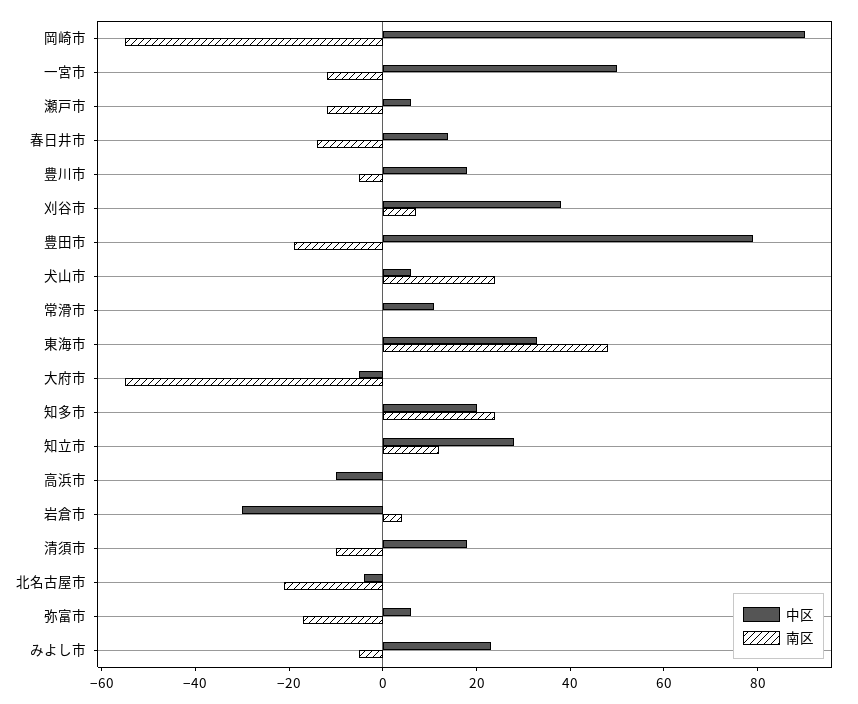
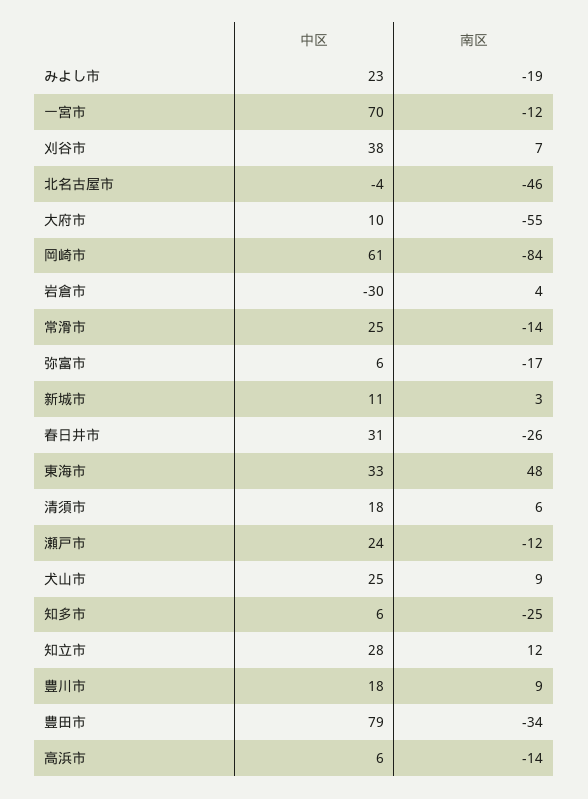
  {
    "中区": {
-     "岡崎市": 90,
+     "岡崎市": 61,
-     "一宮市": 50,
+     "一宮市": 70,
-     "瀬戸市": 5,
+     "瀬戸市": 24,
-     "春日井市": 15,
+     "春日井市": 31,
      "豊川市": 18,
      "刈谷市": 38,
      "豊田市": 79,
-     "犬山市": 5,
+     "犬山市": 25,
-     "常滑市": 10,
+     "常滑市": 25,
      "東海市": 33,
-     "大府市": -5,
+     "大府市": 10,
-     "知多市": 20,
+     "知多市": 6,
      "知立市": 28,
-     "高浜市": -10,
+     "高浜市": 6,
      "岩倉市": -30,
      "清須市": 18,
      "北名古屋市": -4,
      "弥富市": 6,
-     "みよし市": 23
+     "みよし市": 23,
+     "新城市": 11
    },
    "南区": {
-     "岡崎市": -55,
+     "岡崎市": -84,
      "一宮市": -12,
      "瀬戸市": -12,
-     "春日井市": -15,
+     "春日井市": -26,
-     "豊川市": -5,
+     "豊川市": 9,
      "刈谷市": 7,
-     "豊田市": -20,
+     "豊田市": -34,
-     "犬山市": 25,
+     "犬山市": 9,
-     "常滑市": 0,
+     "常滑市": -14,
      "東海市": 48,
      "大府市": -55,
-     "知多市": 25,
+     "知多市": -25,
      "知立市": 12,
-     "高浜市": 0,
+     "高浜市": -14,
      "岩倉市": 4,
-     "清須市": -10,
+     "清須市": 6,
-     "北名古屋市": -20,
+     "北名古屋市": -46,
      "弥富市": -17,
-     "みよし市": -5
+     "みよし市": -19,
+     "新城市": 3
    }
  }

